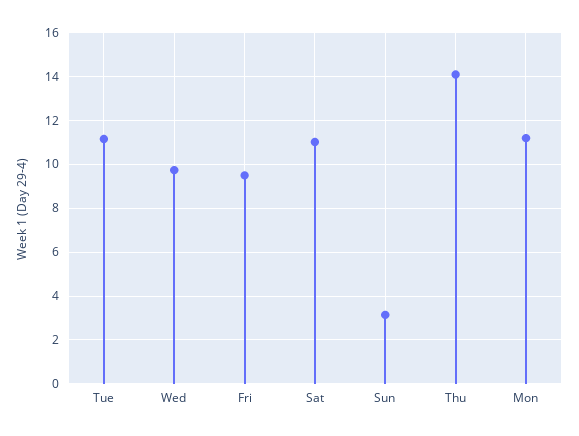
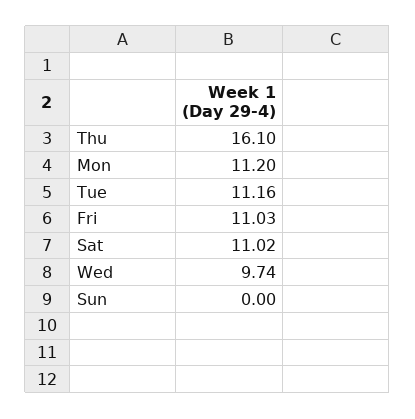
  {
    "Tue": 11.16,
    "Wed": 9.74,
-   "Fri": 9.5,
+   "Fri": 11.03,
    "Sat": 11.02,
-   "Sun": 3,
+   "Sun": 0,
-   "Thu": 14,
+   "Thu": 16.1,
    "Mon": 11.2
  }

